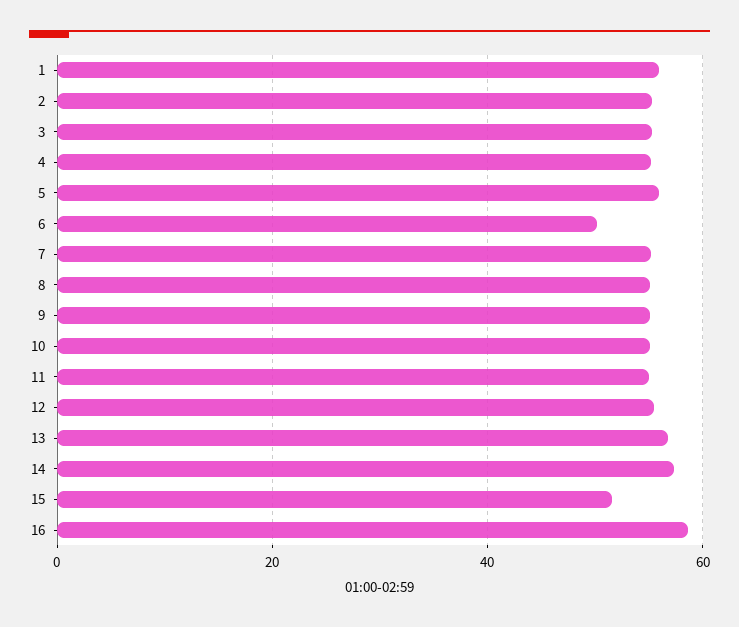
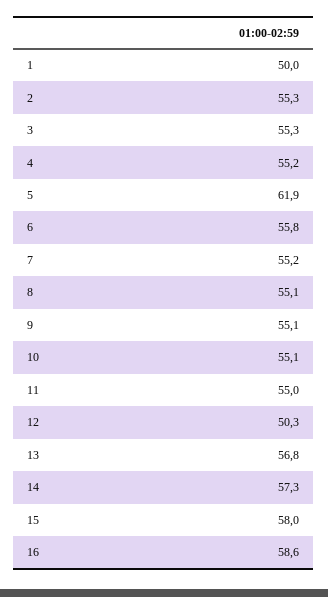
  {
-   "1": 56,
+   "1": 50,
    "2": 55.3,
    "3": 55.3,
    "4": 55.2,
-   "5": 56,
+   "5": 61.9,
-   "6": 50,
+   "6": 55.8,
    "7": 55.2,
    "8": 55.1,
    "9": 55.1,
    "10": 55.1,
    "11": 55,
-   "12": 56,
+   "12": 50.3,
    "13": 56.8,
    "14": 57.3,
-   "15": 52,
+   "15": 58,
    "16": 58.6
  }

